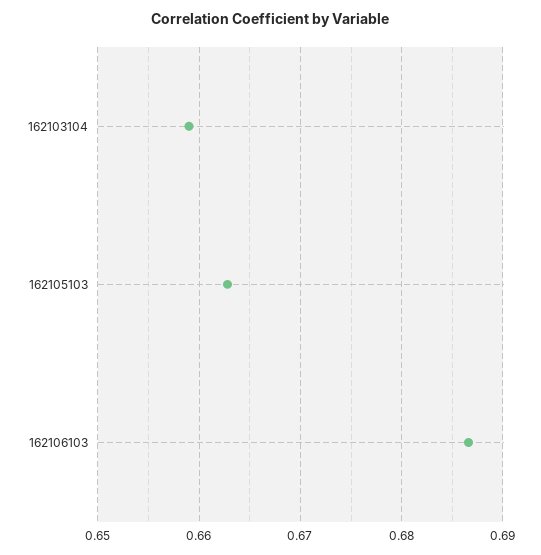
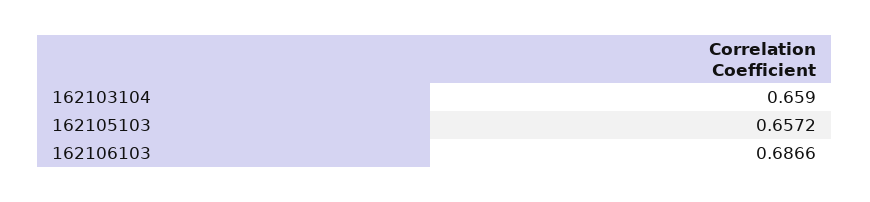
  {
    "162103104": 0.659,
-   "162105103": 0.663,
+   "162105103": 0.6572,
    "162106103": 0.6866
  }

